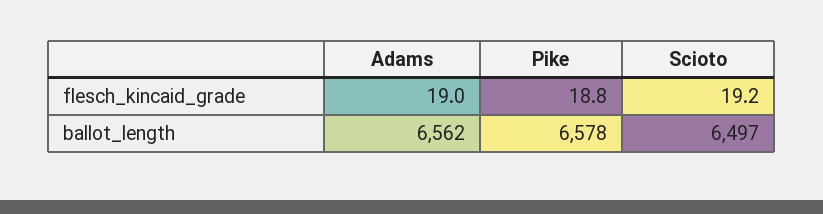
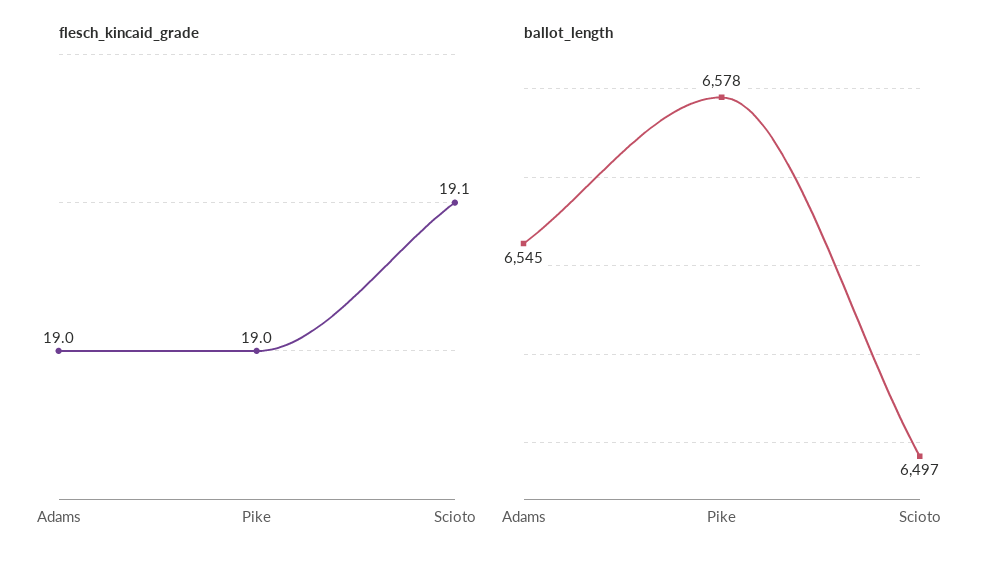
  {
    "flesch_kincaid_grade": {
      "Adams": 19,
-     "Pike": 18.8,
+     "Pike": 19,
-     "Scioto": 19.2
+     "Scioto": 19.1
    },
    "ballot_length": {
-     "Adams": 6562,
+     "Adams": 6545,
      "Pike": 6578,
      "Scioto": 6497
    }
  }

